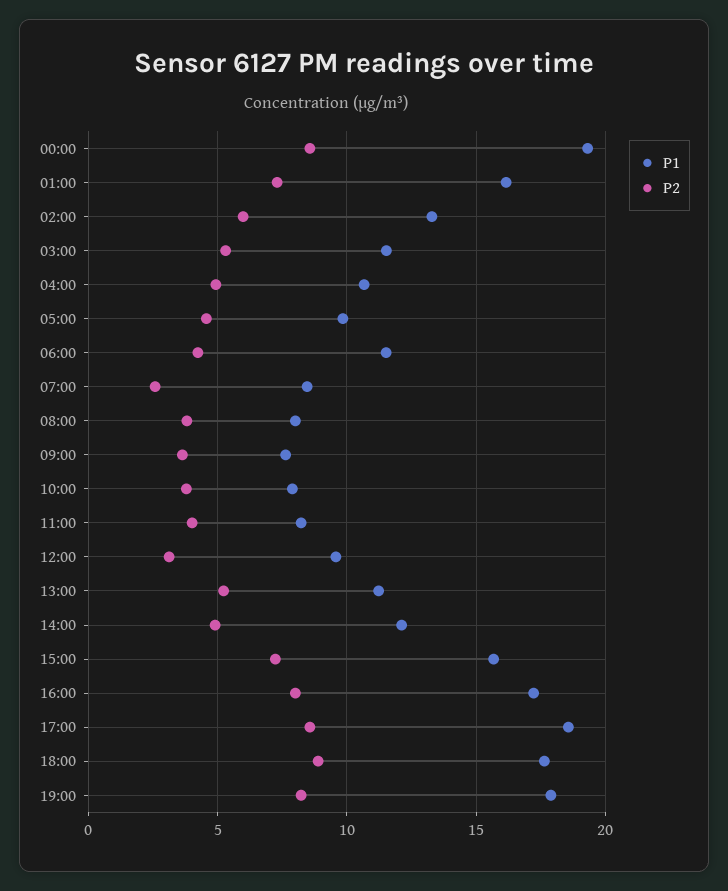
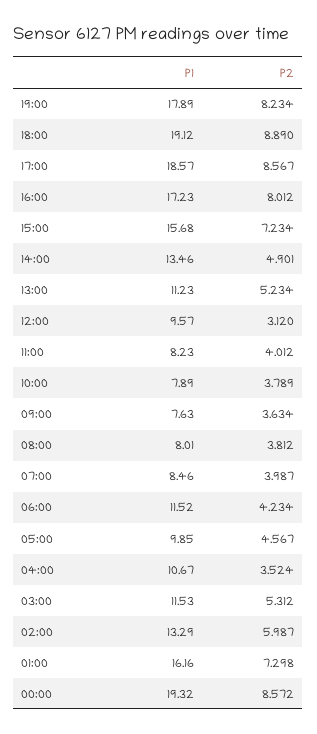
  {
    "P1": {
      "00:00": 19.32,
      "01:00": 16.16,
      "02:00": 13.29,
      "03:00": 11.53,
      "04:00": 10.67,
      "05:00": 9.85,
      "06:00": 11.52,
      "07:00": 8.46,
      "08:00": 8.01,
      "09:00": 7.63,
      "10:00": 7.89,
      "11:00": 8.23,
      "12:00": 9.57,
      "13:00": 11.23,
-     "14:00": 12,
+     "14:00": 13.46,
      "15:00": 15.68,
      "16:00": 17.23,
      "17:00": 18.57,
-     "18:00": 17.5,
+     "18:00": 19.12,
      "19:00": 17.89
    },
    "P2": {
      "00:00": 8.572,
      "01:00": 7.298,
      "02:00": 5.987,
      "03:00": 5.312,
-     "04:00": 5,
+     "04:00": 3.524,
      "05:00": 4.567,
      "06:00": 4.234,
-     "07:00": 2.5,
+     "07:00": 3.987,
      "08:00": 3.812,
      "09:00": 3.634,
      "10:00": 3.789,
      "11:00": 4.012,
      "12:00": 3.12,
      "13:00": 5.234,
      "14:00": 4.901,
      "15:00": 7.234,
      "16:00": 8.012,
      "17:00": 8.567,
      "18:00": 8.89,
      "19:00": 8.234
    }
  }

